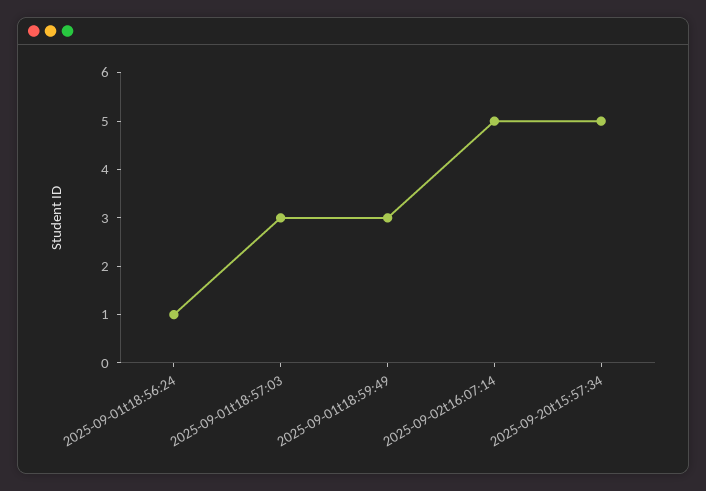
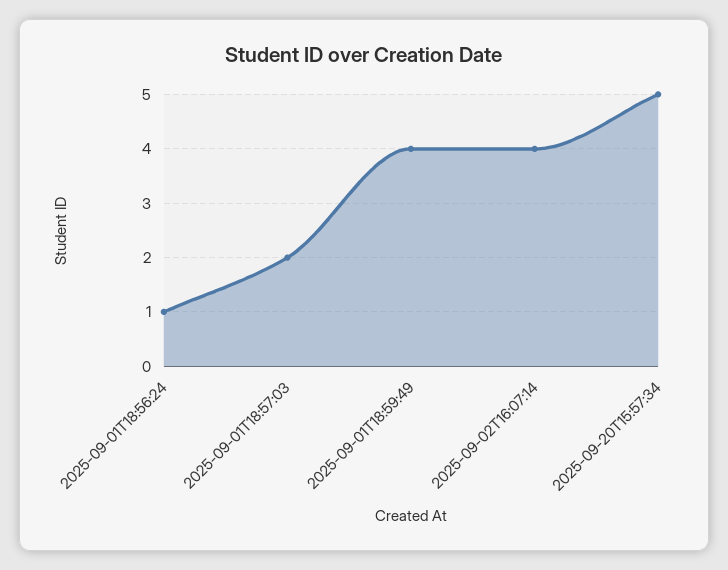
  {
    "2025-09-01t18:56:24": 1,
-   "2025-09-01t18:57:03": 3,
+   "2025-09-01t18:57:03": 2,
-   "2025-09-01t18:59:49": 3,
+   "2025-09-01t18:59:49": 4,
-   "2025-09-02t16:07:14": 5,
+   "2025-09-02t16:07:14": 4,
    "2025-09-20t15:57:34": 5
  }

